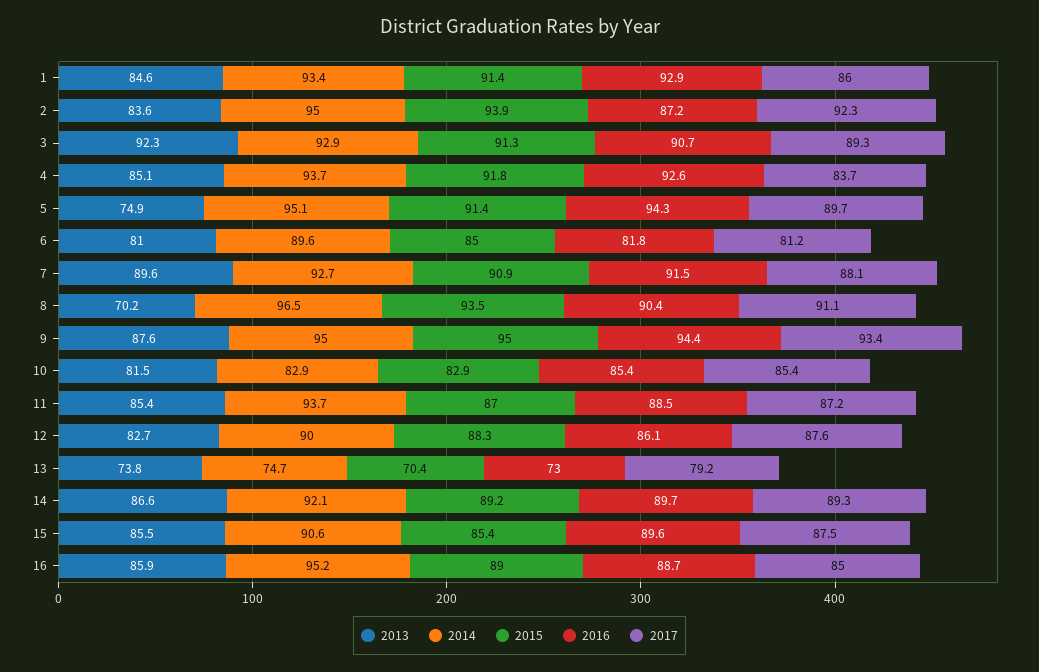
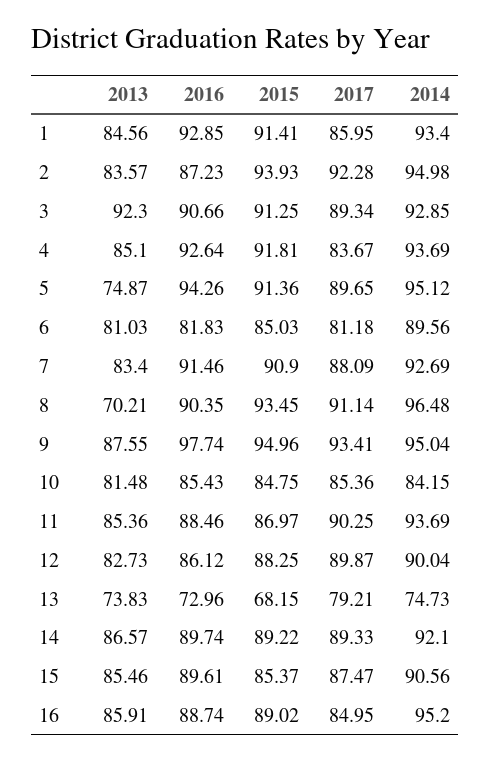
  {
    "2013": {
      "1": 84.56,
      "2": 83.57,
      "3": 92.3,
      "4": 85.1,
      "5": 74.87,
      "6": 81.03,
-     "7": 89.6,
+     "7": 83.4,
      "8": 70.21,
      "9": 87.55,
      "10": 81.48,
      "11": 85.36,
      "12": 82.73,
      "13": 73.83,
      "14": 86.57,
      "15": 85.46,
      "16": 85.91
    },
    "2014": {
      "1": 93.4,
      "2": 94.98,
      "3": 92.85,
      "4": 93.69,
      "5": 95.12,
      "6": 89.56,
      "7": 92.69,
      "8": 96.48,
      "9": 95.04,
-     "10": 82.9,
+     "10": 84.15,
      "11": 93.69,
      "12": 90.04,
      "13": 74.73,
      "14": 92.1,
      "15": 90.56,
      "16": 95.2
    },
    "2015": {
      "1": 91.41,
      "2": 93.93,
      "3": 91.25,
      "4": 91.81,
      "5": 91.36,
      "6": 85.03,
      "7": 90.9,
      "8": 93.45,
      "9": 94.96,
-     "10": 82.9,
+     "10": 84.75,
      "11": 86.97,
      "12": 88.25,
-     "13": 70.4,
+     "13": 68.15,
      "14": 89.22,
      "15": 85.37,
      "16": 89.02
    },
    "2016": {
      "1": 92.85,
      "2": 87.23,
      "3": 90.66,
      "4": 92.64,
      "5": 94.26,
      "6": 81.83,
      "7": 91.46,
      "8": 90.35,
-     "9": 94.4,
+     "9": 97.74,
      "10": 85.43,
      "11": 88.46,
      "12": 86.12,
      "13": 72.96,
      "14": 89.74,
      "15": 89.61,
      "16": 88.74
    },
    "2017": {
      "1": 85.95,
      "2": 92.28,
      "3": 89.34,
      "4": 83.67,
      "5": 89.65,
      "6": 81.18,
      "7": 88.09,
      "8": 91.14,
      "9": 93.41,
      "10": 85.36,
-     "11": 87.2,
+     "11": 90.25,
-     "12": 87.6,
+     "12": 89.87,
      "13": 79.21,
      "14": 89.33,
      "15": 87.47,
      "16": 84.95
    }
  }

